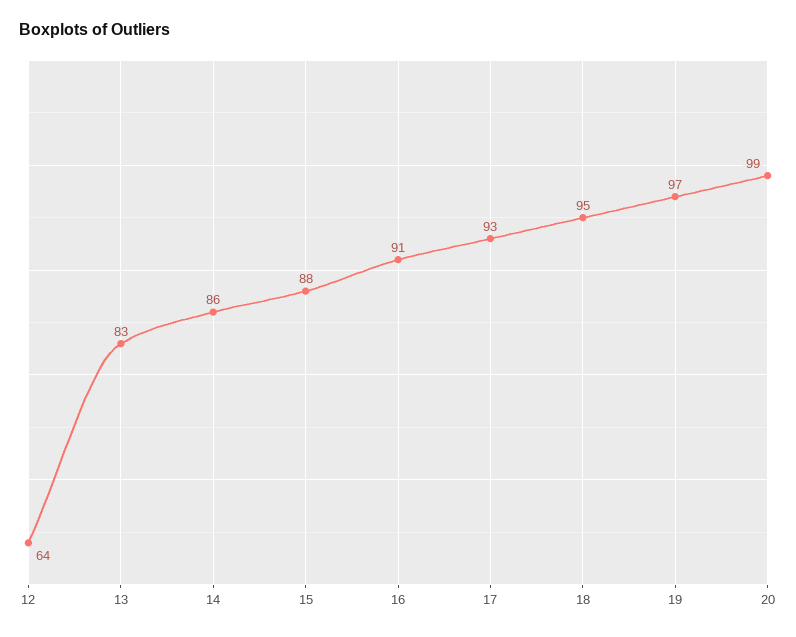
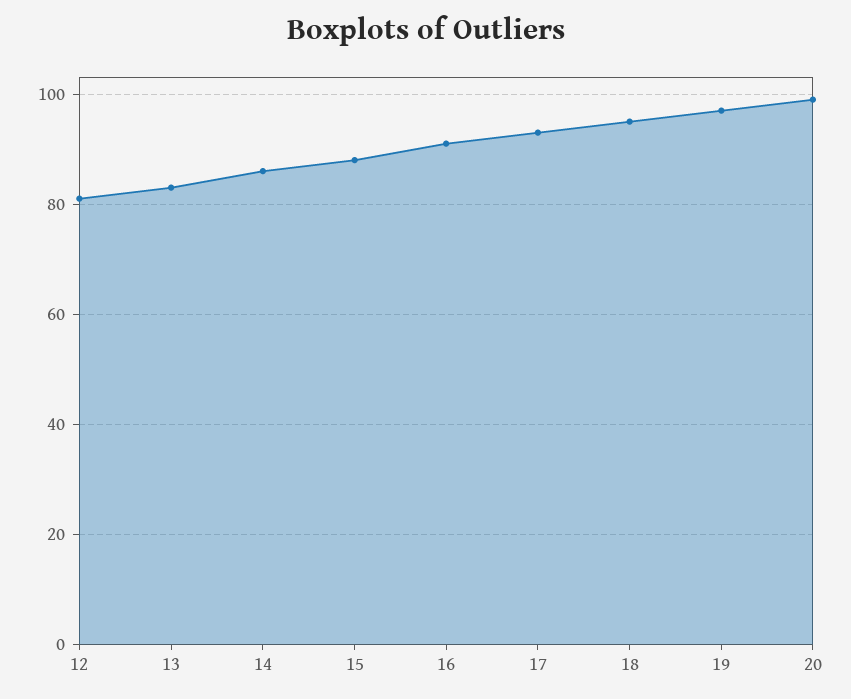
  {
-   "12": 64,
+   "12": 80,
    "13": 83,
    "14": 86,
    "15": 88,
    "16": 91,
    "17": 93,
    "18": 95,
    "19": 97,
    "20": 99
  }

